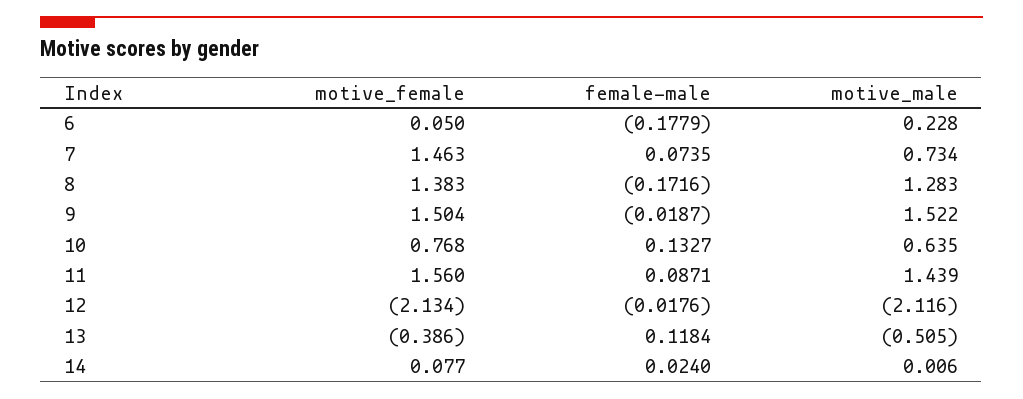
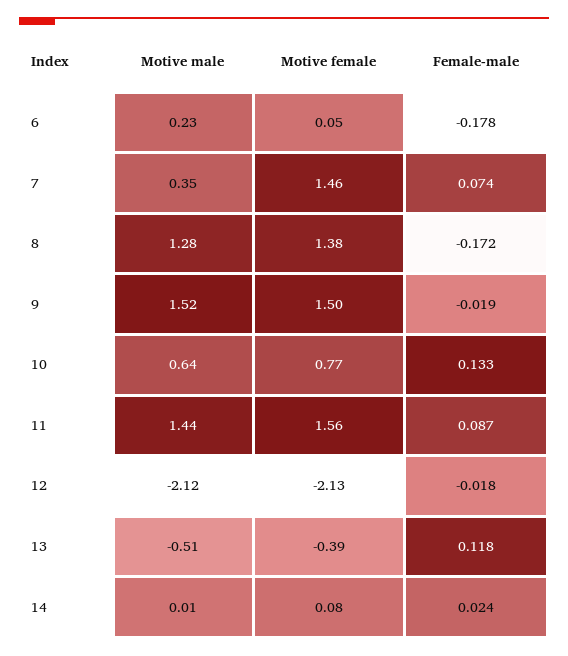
  {
    "motive_female": {
      "6": 0.05,
      "7": 1.463,
      "8": 1.383,
      "9": 1.504,
      "10": 0.768,
      "11": 1.56,
      "12": -2.134,
      "13": -0.386,
      "14": 0.077
    },
    "female-male": {
      "6": -0.1779,
      "7": 0.0735,
      "8": -0.1716,
      "9": -0.0187,
      "10": 0.1327,
      "11": 0.0871,
      "12": -0.0176,
      "13": 0.1184,
      "14": 0.024
    },
    "motive_male": {
      "6": 0.228,
-     "7": 0.734,
+     "7": 0.35,
      "8": 1.283,
      "9": 1.522,
      "10": 0.635,
      "11": 1.439,
      "12": -2.116,
      "13": -0.505,
      "14": 0.006
    }
  }

